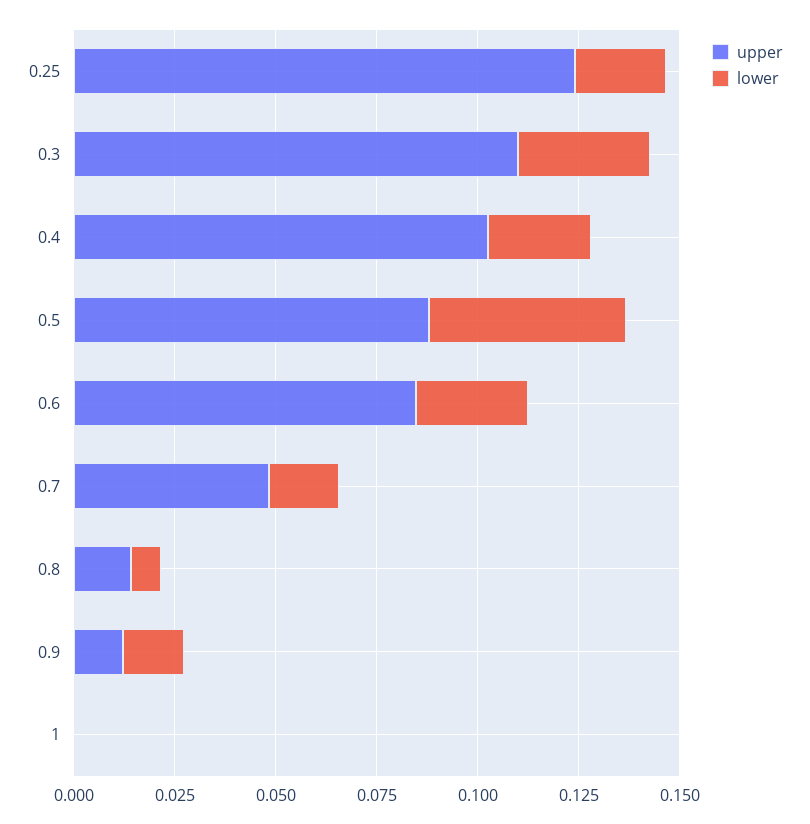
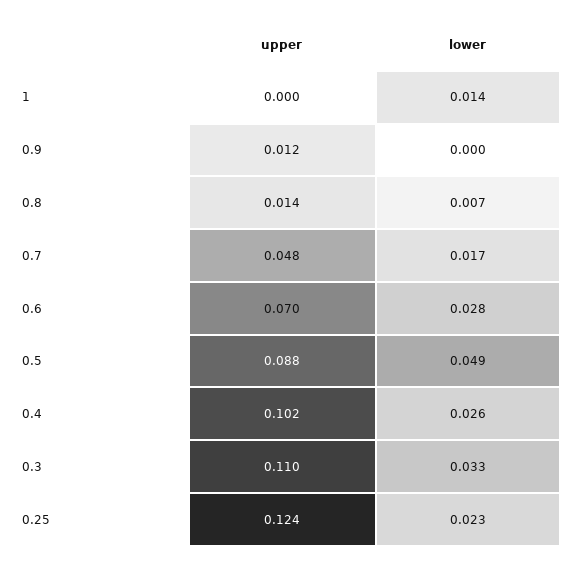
  {
    "upper": {
      "0.25": 0.124,
      "0.3": 0.11,
      "0.4": 0.102,
      "0.5": 0.088,
-     "0.6": 0.085,
+     "0.6": 0.07,
      "0.7": 0.048,
      "0.8": 0.014,
      "0.9": 0.012,
      "1": 0
    },
    "lower": {
      "0.25": 0.023,
      "0.3": 0.033,
      "0.4": 0.026,
      "0.5": 0.049,
      "0.6": 0.028,
      "0.7": 0.017,
      "0.8": 0.007,
-     "0.9": 0.015,
+     "0.9": 0,
-     "1": 0
+     "1": 0.014
    }
  }

